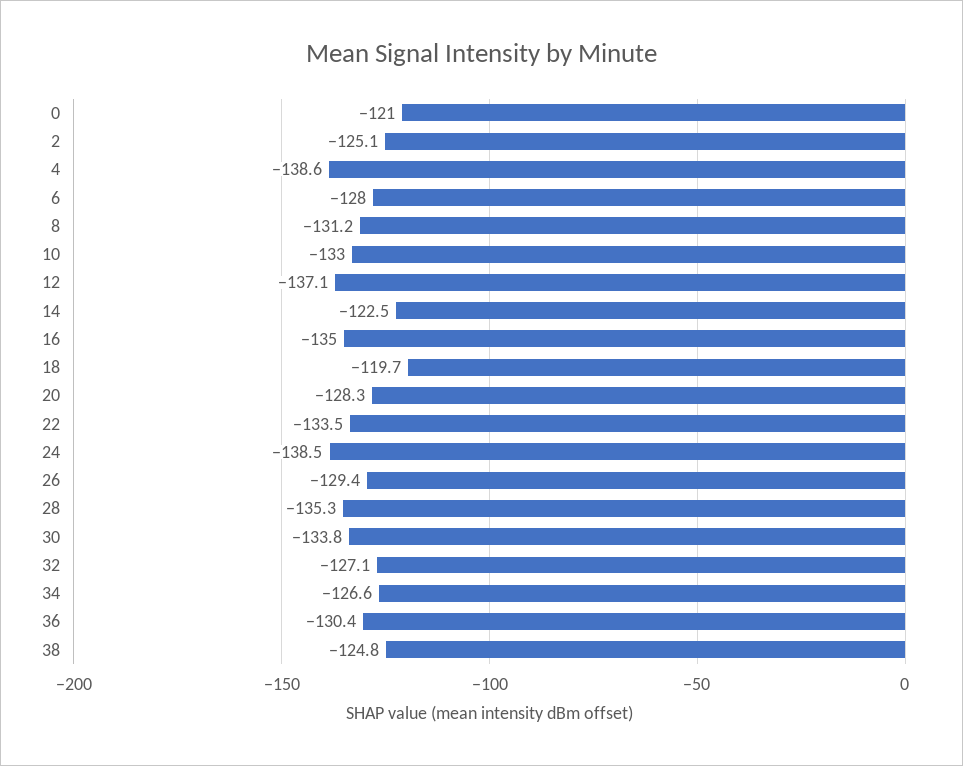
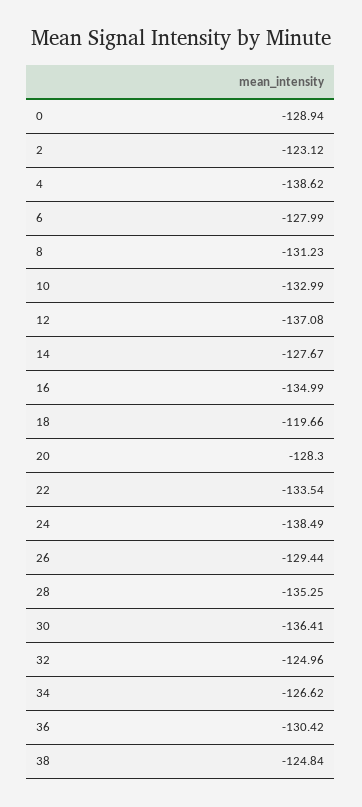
  {
-   "0": -121,
+   "0": -128.94,
-   "2": -125.1,
+   "2": -123.12,
    "4": -138.62,
    "6": -127.99,
    "8": -131.23,
    "10": -132.99,
    "12": -137.08,
-   "14": -122.5,
+   "14": -127.67,
    "16": -134.99,
    "18": -119.66,
    "20": -128.3,
    "22": -133.54,
    "24": -138.49,
    "26": -129.44,
    "28": -135.25,
-   "30": -133.8,
+   "30": -136.41,
-   "32": -127.1,
+   "32": -124.96,
    "34": -126.62,
    "36": -130.42,
    "38": -124.84
  }

